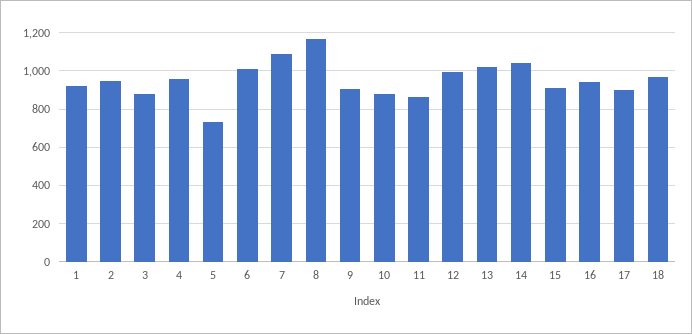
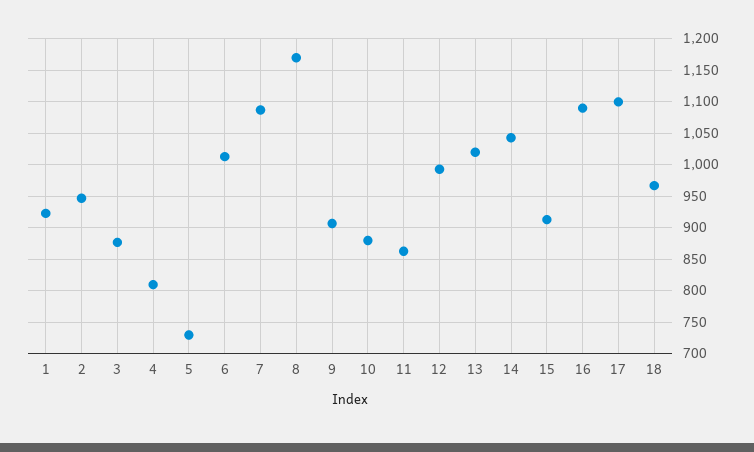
  {
    "1": 920,
    "2": 950,
    "3": 880,
-   "4": 950,
+   "4": 810,
    "5": 730,
    "6": 1010,
    "7": 1090,
    "8": 1170,
    "9": 910,
    "10": 880,
    "11": 860,
    "12": 990,
    "13": 1020,
    "14": 1040,
    "15": 910,
-   "16": 950,
+   "16": 1090,
-   "17": 900,
+   "17": 1100,
    "18": 970
  }

